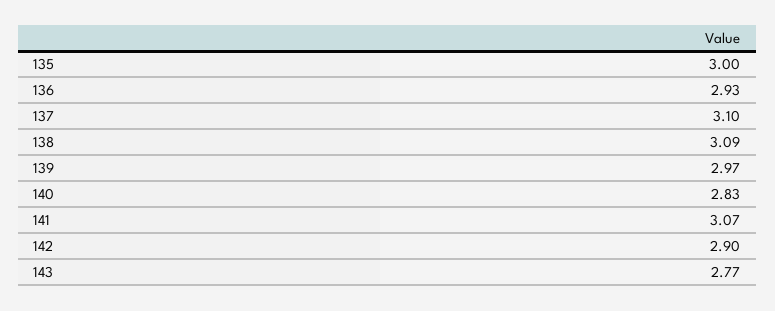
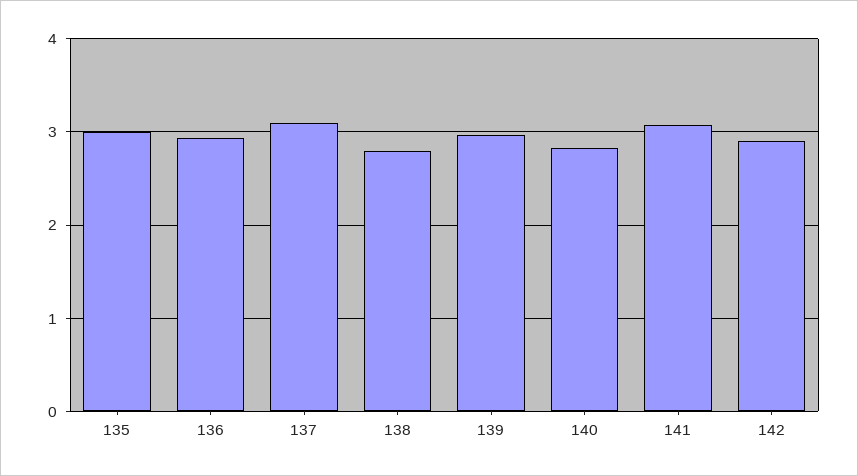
  {
    "135": 3,
    "136": 2.93,
    "137": 3.1,
-   "138": 3.09,
+   "138": 2.8,
    "139": 2.97,
    "140": 2.83,
    "141": 3.07,
-   "142": 2.9,
+   "142": 2.9
-   "143": 2.77
  }

